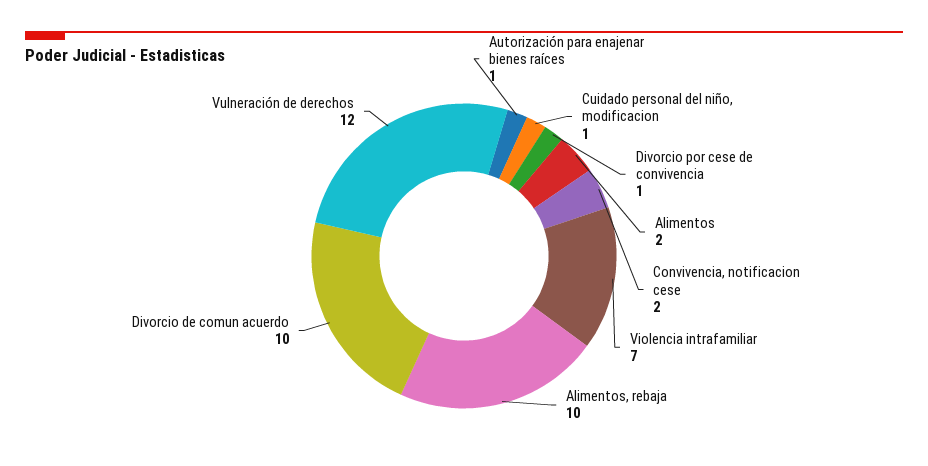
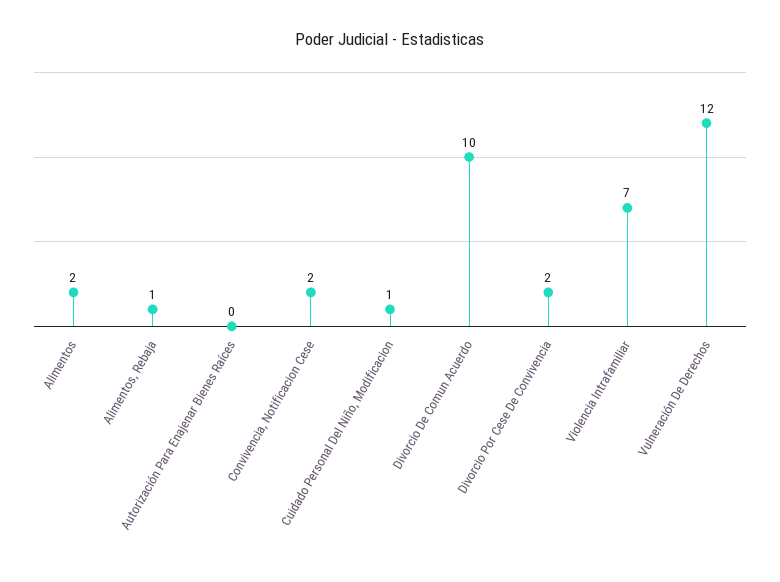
  {
-   "Autorización para enajenar bienes raíces": 1,
+   "Autorización para enajenar bienes raíces": 0,
    "Cuidado personal del niño, modificacion": 1,
-   "Divorcio por cese de convivencia": 1,
+   "Divorcio por cese de convivencia": 2,
    "Alimentos": 2,
    "Convivencia, notificacion cese": 2,
    "Violencia intrafamiliar": 7,
-   "Alimentos, rebaja": 10,
+   "Alimentos, rebaja": 1,
    "Divorcio de comun acuerdo": 10,
    "Vulneración de derechos": 12
  }

